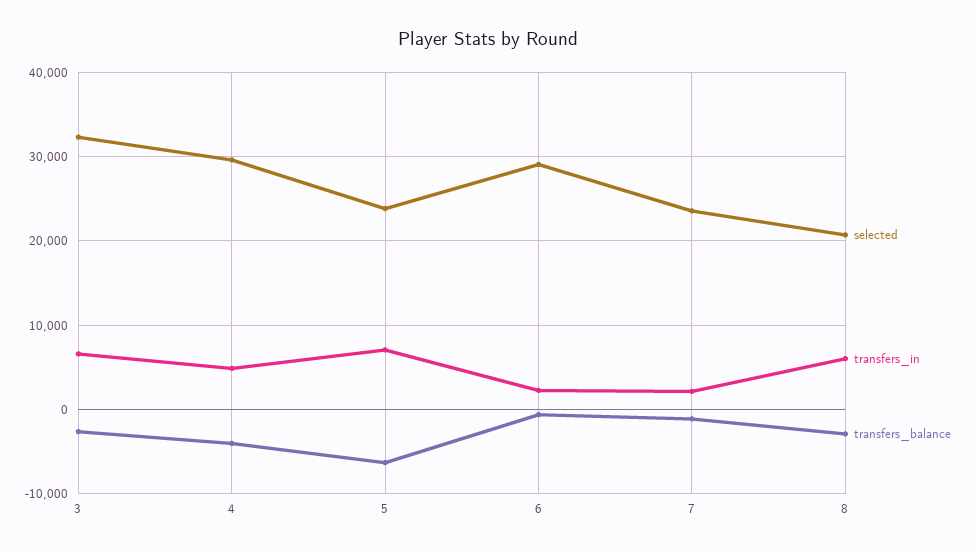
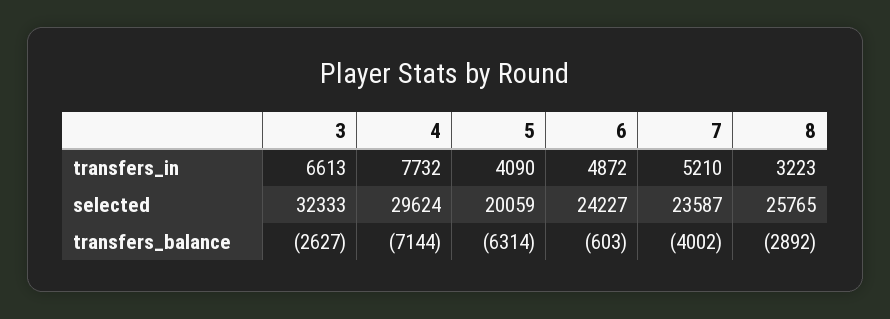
  {
    "selected": {
      "3": 32333,
      "4": 29624,
-     "5": 24000,
+     "5": 20059,
-     "6": 29000,
+     "6": 24227,
      "7": 23587,
-     "8": 21000
+     "8": 25765
    },
    "transfers_in": {
      "3": 6613,
-     "4": 5000,
+     "4": 7732,
-     "5": 7000,
+     "5": 4090,
-     "6": 2000,
+     "6": 4872,
-     "7": 2000,
+     "7": 5210,
-     "8": 6000
+     "8": 3223
    },
    "transfers_balance": {
      "3": -2627,
-     "4": -4000,
+     "4": -7144,
      "5": -6314,
      "6": -603,
-     "7": -1000,
+     "7": -4002,
      "8": -2892
    }
  }

